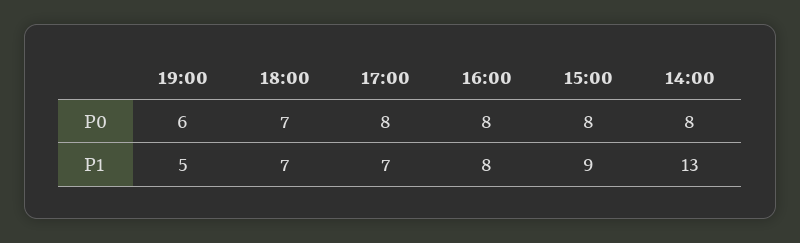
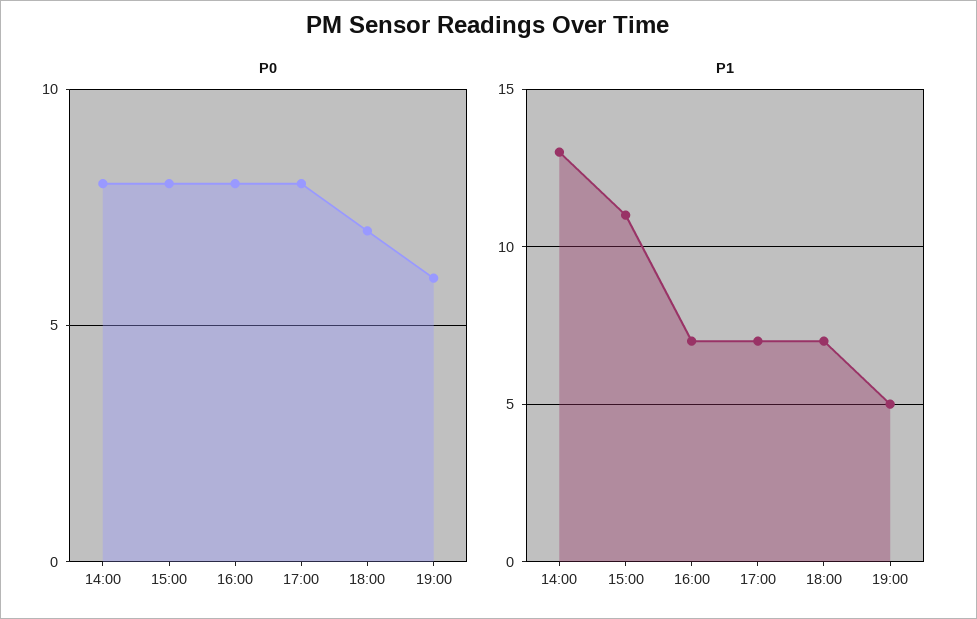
  {
    "P0": {
      "19:00": 6,
      "18:00": 7,
      "17:00": 8,
      "16:00": 8,
      "15:00": 8,
      "14:00": 8
    },
    "P1": {
      "19:00": 5,
      "18:00": 7,
      "17:00": 7,
-     "16:00": 8,
+     "16:00": 7,
-     "15:00": 9,
+     "15:00": 11,
      "14:00": 13
    }
  }

